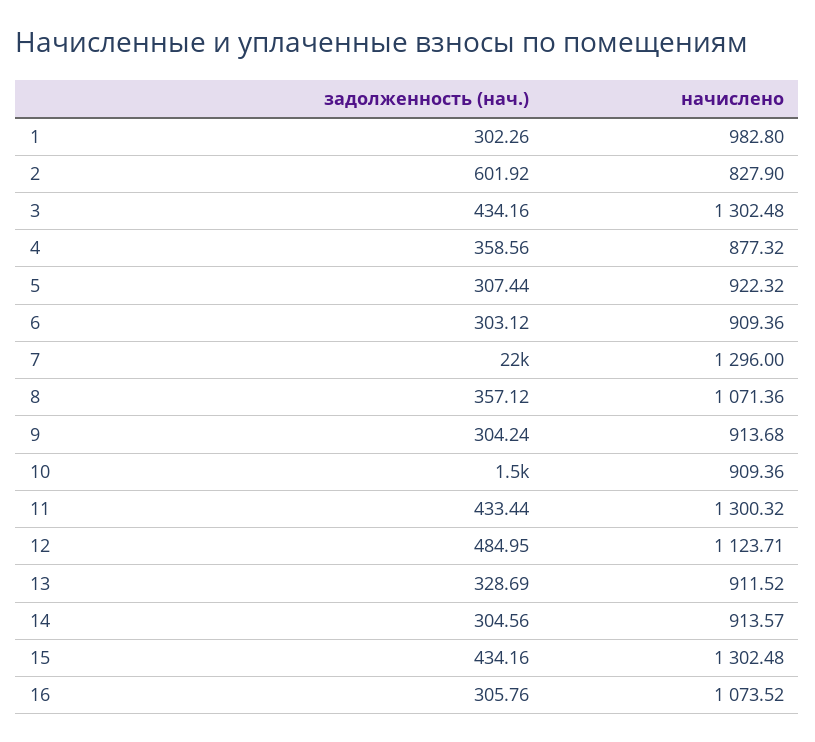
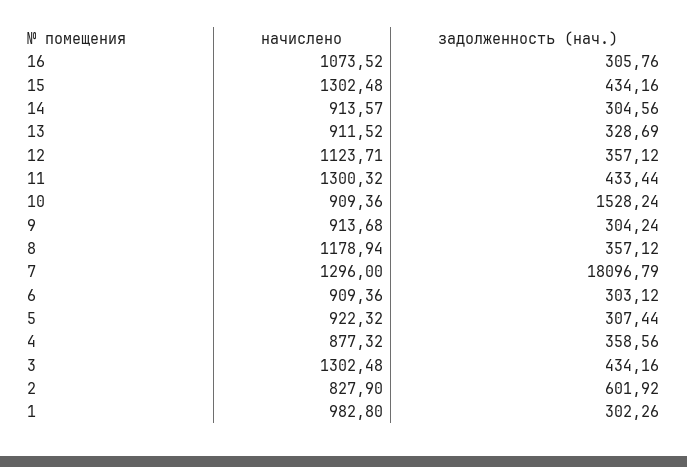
  {
    "задолженность (нач.)": {
      "1": 302.26,
      "2": 601.92,
      "3": 434.16,
      "4": 358.56,
      "5": 307.44,
      "6": 303.12,
-     "7": 22000,
+     "7": 18096.79,
      "8": 357.12,
      "9": 304.24,
      "10": 1528.24,
      "11": 433.44,
-     "12": 484.95,
+     "12": 357.12,
      "13": 328.69,
      "14": 304.56,
      "15": 434.16,
      "16": 305.76
    },
    "начислено": {
      "1": 982.8,
      "2": 827.9,
      "3": 1302.48,
      "4": 877.32,
      "5": 922.32,
      "6": 909.36,
      "7": 1296,
-     "8": 1071.36,
+     "8": 1178.94,
      "9": 913.68,
      "10": 909.36,
      "11": 1300.32,
      "12": 1123.71,
      "13": 911.52,
      "14": 913.57,
      "15": 1302.48,
      "16": 1073.52
    }
  }

